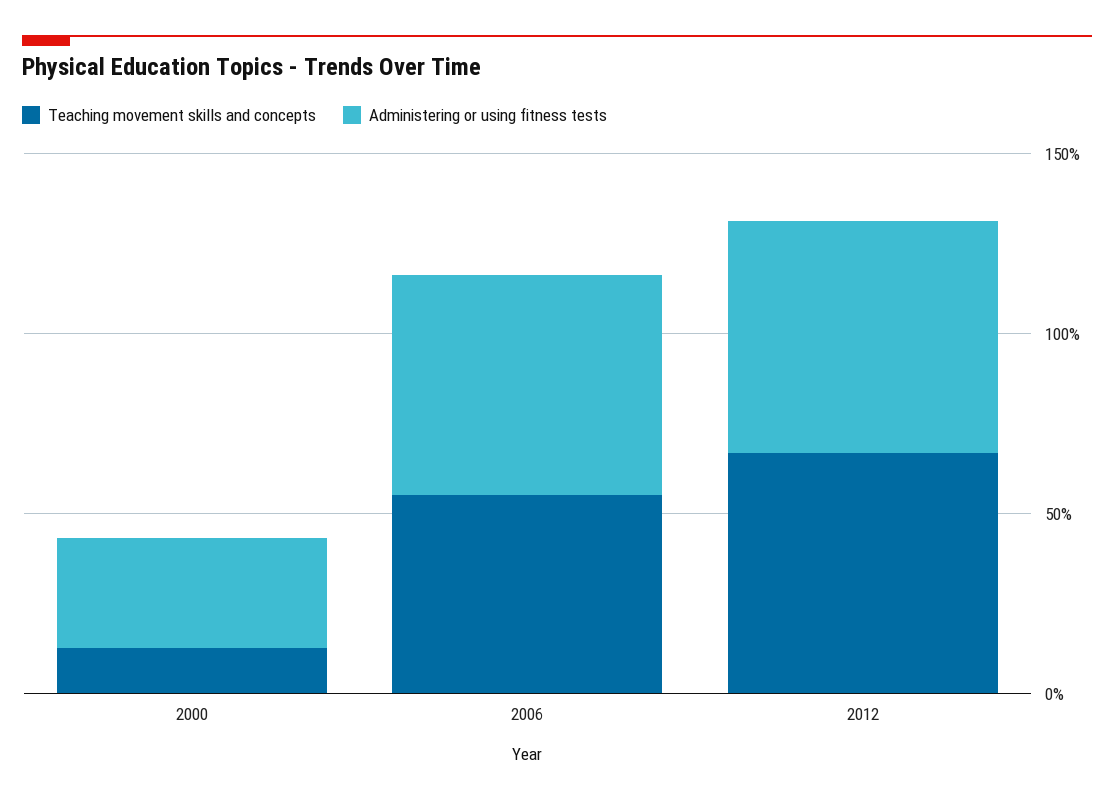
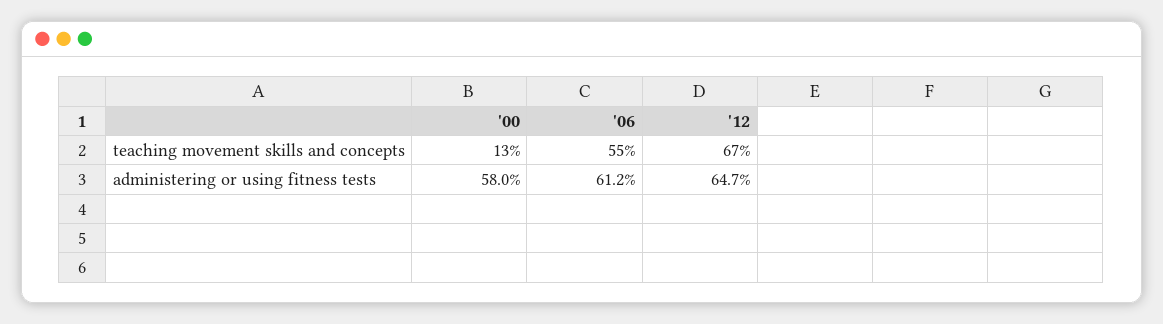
  {
    "Teaching movement skills and concepts": {
      "2000": 13,
      "2006": 55,
      "2012": 67
    },
    "Administering or using fitness tests": {
-     "2000": 30,
+     "2000": 58,
      "2006": 61.2,
      "2012": 64.7
    }
  }

